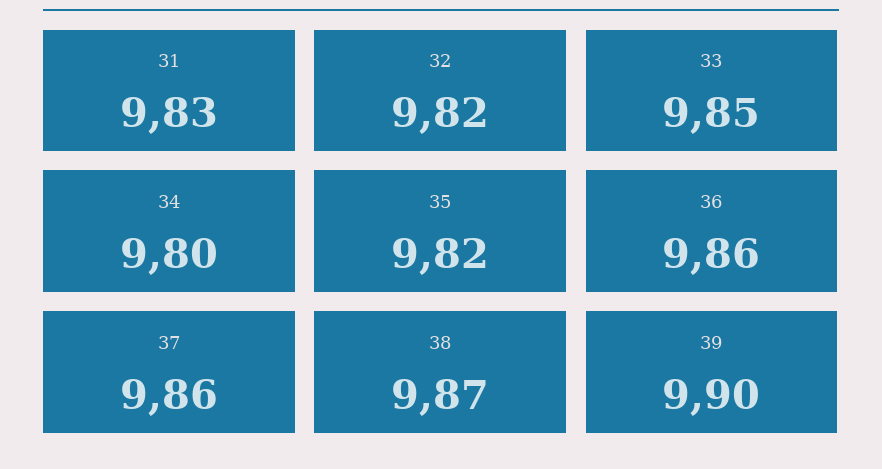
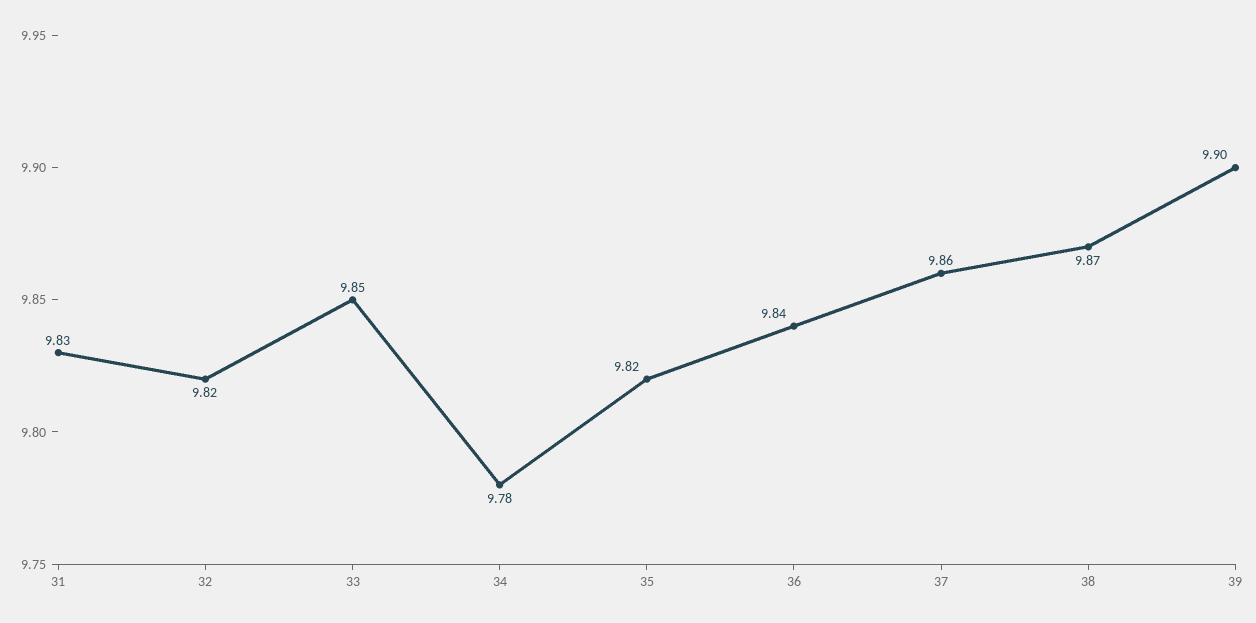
  {
    "31": 9.83,
    "32": 9.82,
    "33": 9.85,
-   "34": 9.8,
+   "34": 9.78,
    "35": 9.82,
-   "36": 9.86,
+   "36": 9.84,
    "37": 9.86,
    "38": 9.87,
    "39": 9.9
  }

